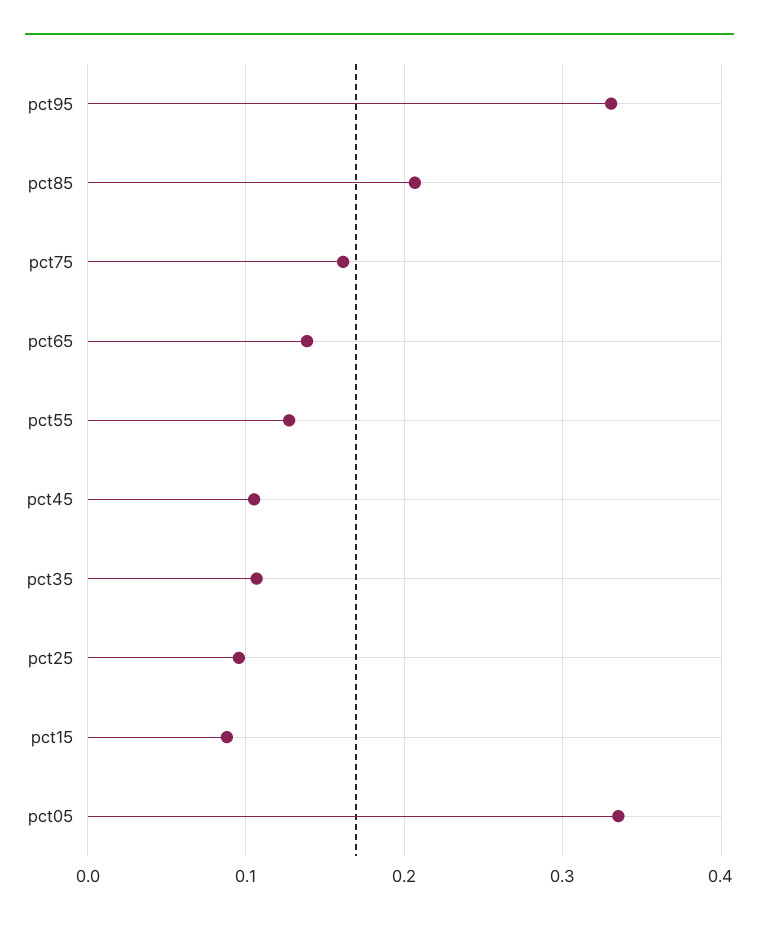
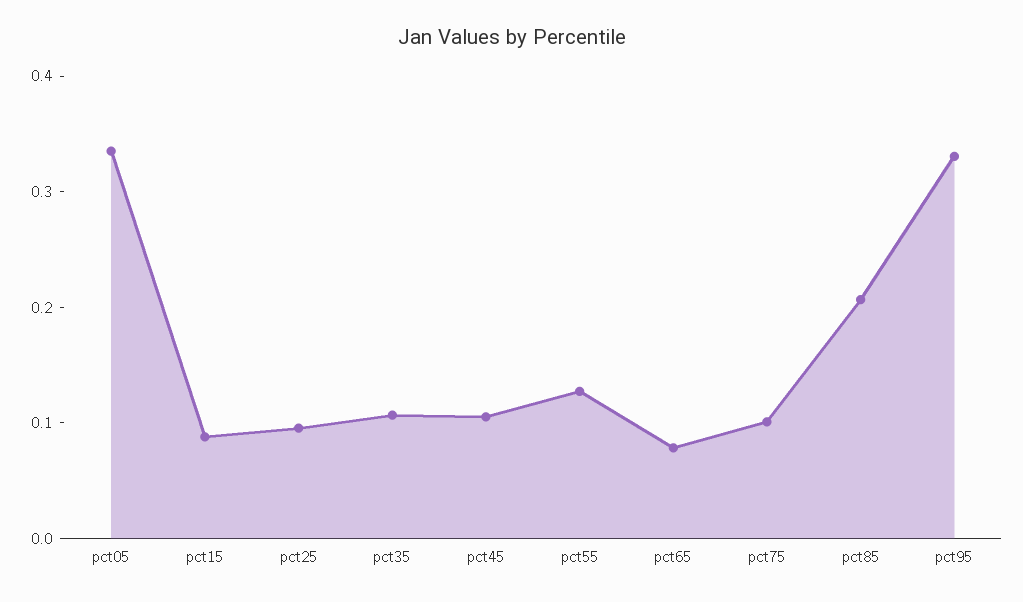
  {
    "pct95": 0.33,
    "pct85": 0.21,
-   "pct75": 0.16,
+   "pct75": 0.1,
-   "pct65": 0.14,
+   "pct65": 0.08,
    "pct55": 0.13,
    "pct45": 0.11,
    "pct35": 0.11,
    "pct25": 0.1,
    "pct15": 0.09,
    "pct05": 0.34
  }

